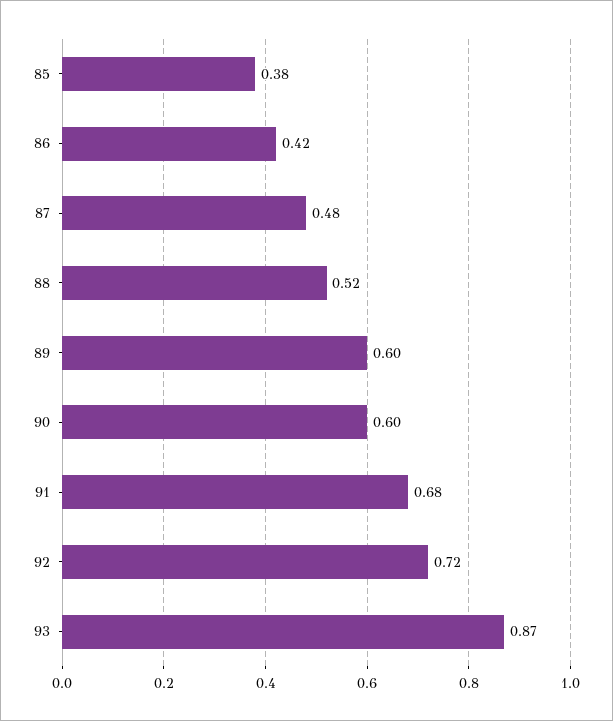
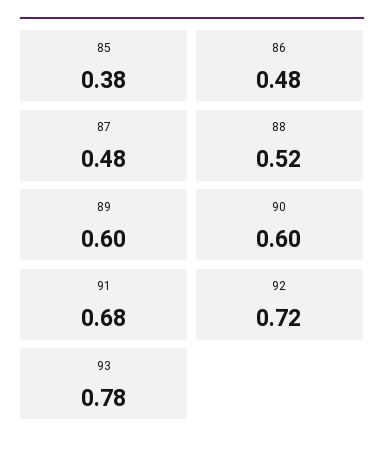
  {
    "85": 0.38,
-   "86": 0.42,
+   "86": 0.48,
    "87": 0.48,
    "88": 0.52,
    "89": 0.6,
    "90": 0.6,
    "91": 0.68,
    "92": 0.72,
-   "93": 0.87
+   "93": 0.78
  }

